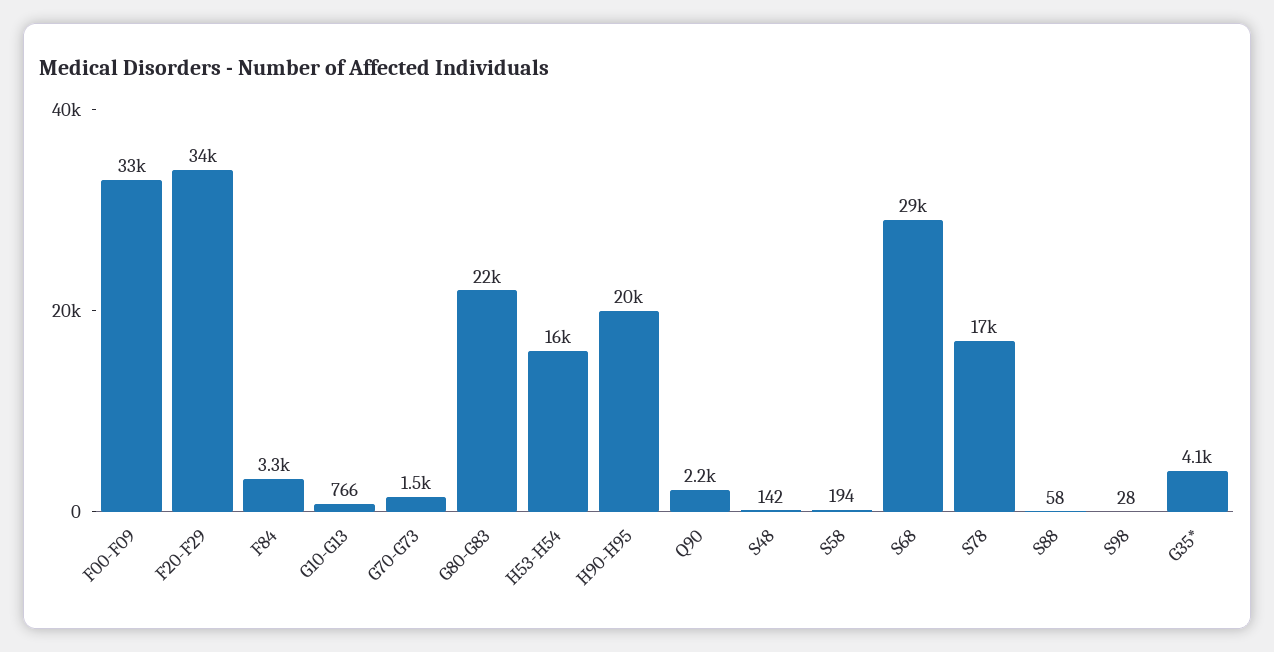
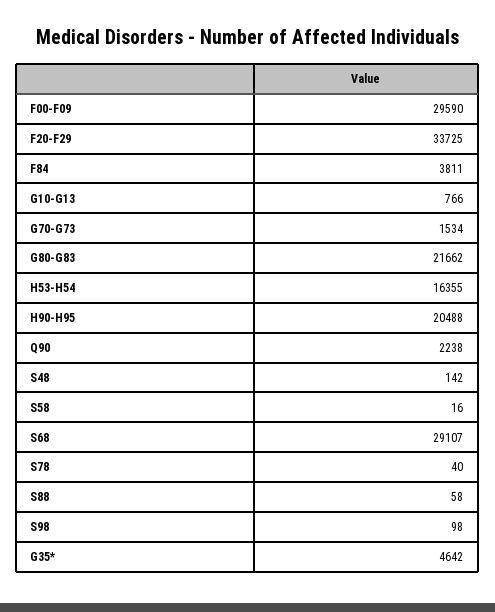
  {
-   "F00-F09": 33000,
+   "F00-F09": 29590,
    "F20-F29": 33725,
-   "F84": 3300,
+   "F84": 3811,
    "G10-G13": 766,
    "G70-G73": 1534,
    "G80-G83": 21662,
    "H53-H54": 16355,
    "H90-H95": 20488,
    "Q90": 2238,
    "S48": 142,
-   "S58": 194,
+   "S58": 16,
    "S68": 29107,
-   "S78": 17000,
+   "S78": 40,
    "S88": 58,
-   "S98": 28,
+   "S98": 98,
-   "G35*": 4100
+   "G35*": 4642
  }

